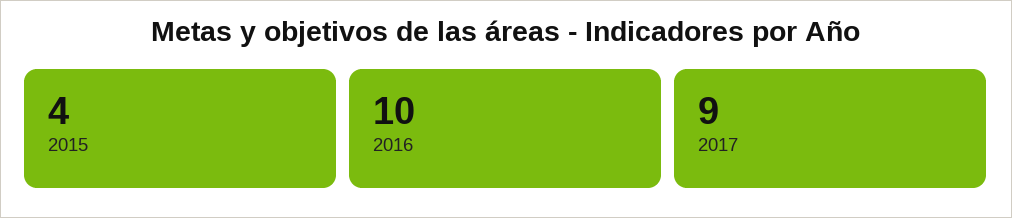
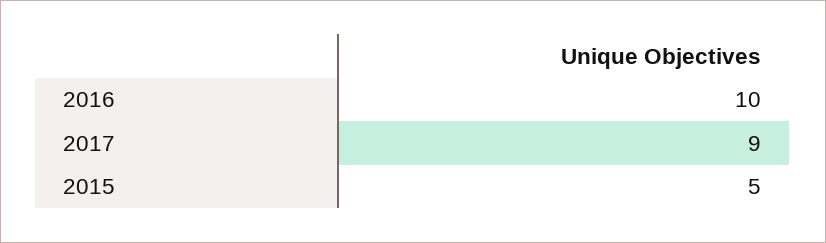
  {
-   "2015": 4,
+   "2015": 5,
    "2016": 10,
    "2017": 9
  }

